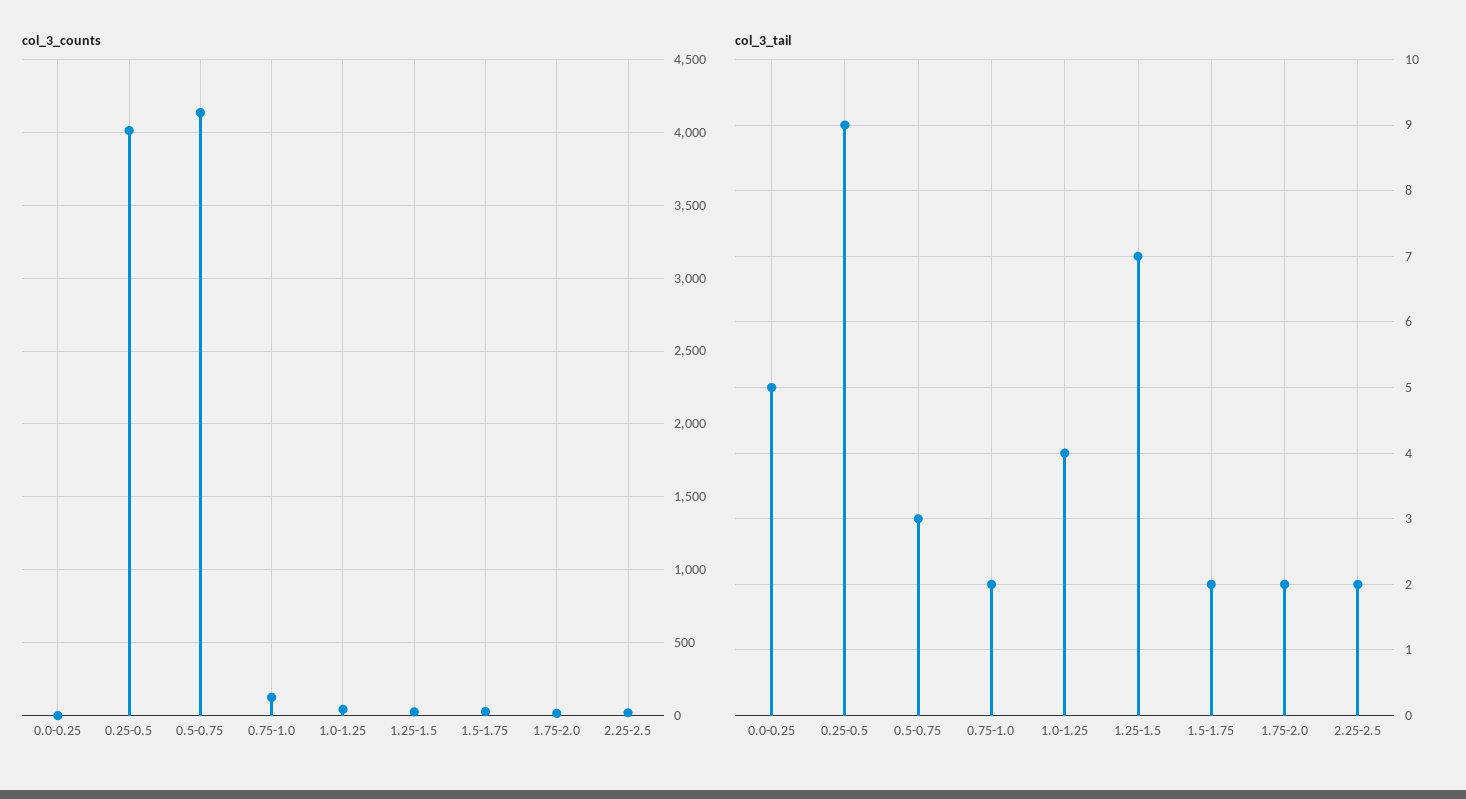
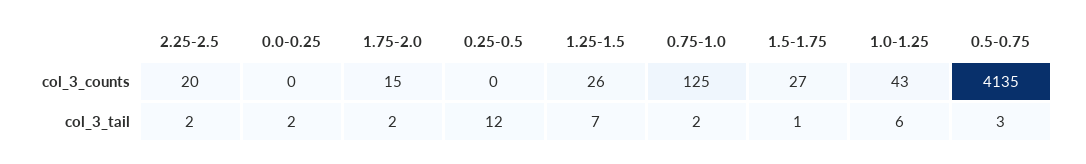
  {
    "col_3_counts": {
      "0.0-0.25": 0,
-     "0.25-0.5": 4000,
+     "0.25-0.5": 0,
      "0.5-0.75": 4135,
      "0.75-1.0": 125,
      "1.0-1.25": 43,
      "1.25-1.5": 26,
      "1.5-1.75": 27,
      "1.75-2.0": 15,
      "2.25-2.5": 20
    },
    "col_3_tail": {
-     "0.0-0.25": 5,
+     "0.0-0.25": 2,
-     "0.25-0.5": 9,
+     "0.25-0.5": 12,
      "0.5-0.75": 3,
      "0.75-1.0": 2,
-     "1.0-1.25": 4,
+     "1.0-1.25": 6,
      "1.25-1.5": 7,
-     "1.5-1.75": 2,
+     "1.5-1.75": 1,
      "1.75-2.0": 2,
      "2.25-2.5": 2
    }
  }

